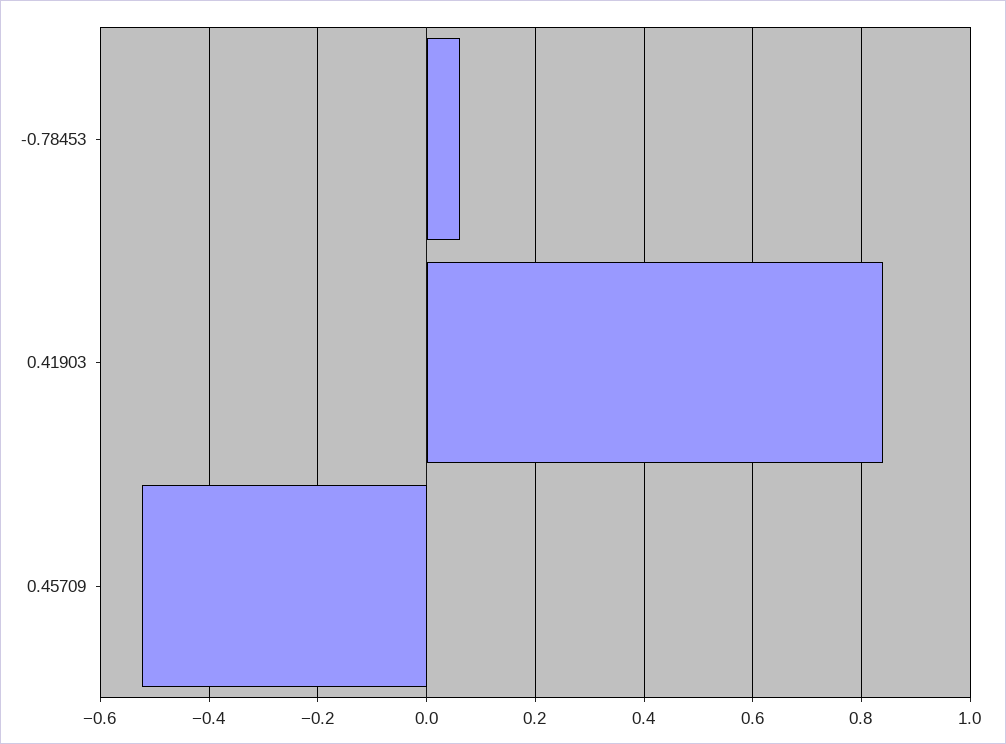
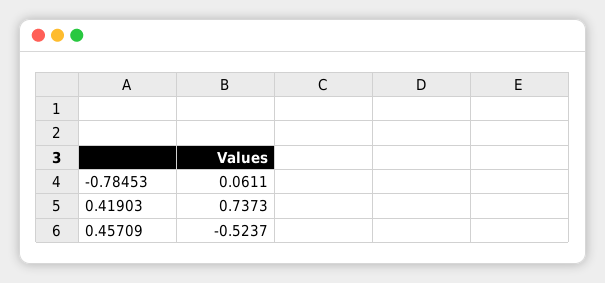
  {
    "-0.78453": 0.0611,
-   "0.41903": 0.84,
+   "0.41903": 0.7373,
    "0.45709": -0.5237
  }

